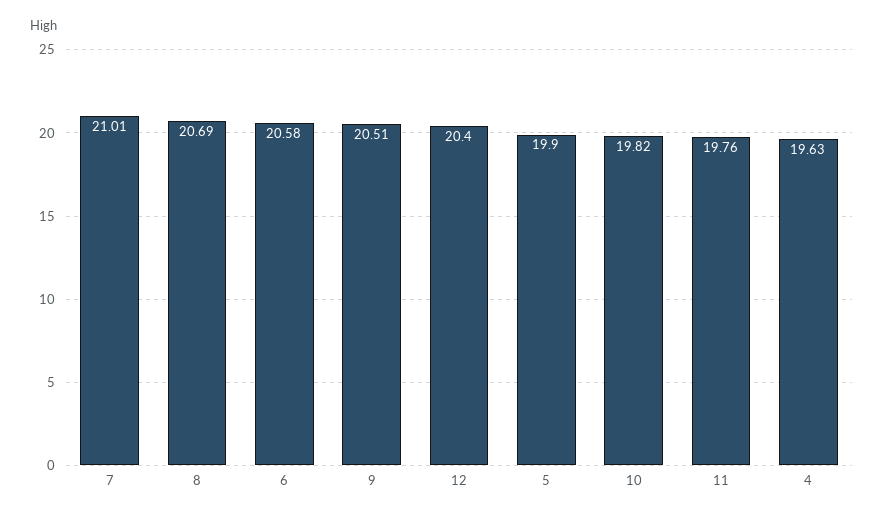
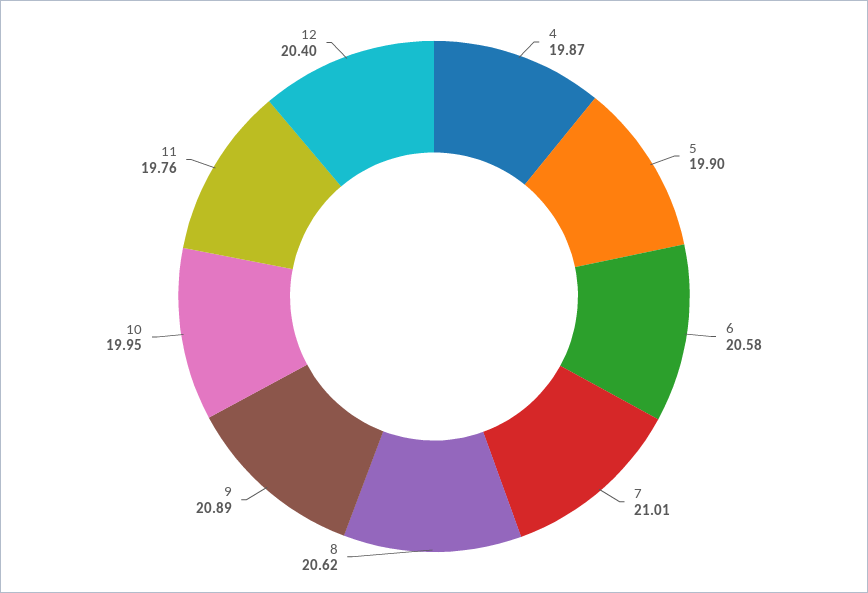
  {
    "7": 21.01,
-   "8": 20.69,
+   "8": 20.62,
    "6": 20.58,
-   "9": 20.51,
+   "9": 20.89,
    "12": 20.4,
    "5": 19.9,
-   "10": 19.82,
+   "10": 19.95,
    "11": 19.76,
-   "4": 19.63
+   "4": 19.87
  }

